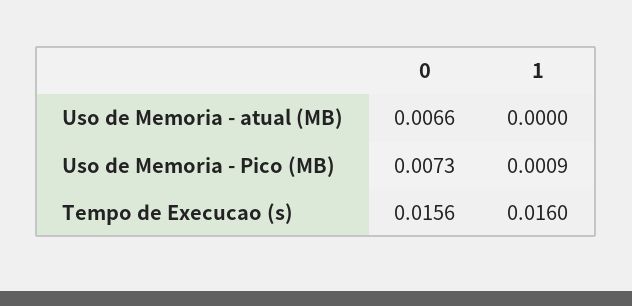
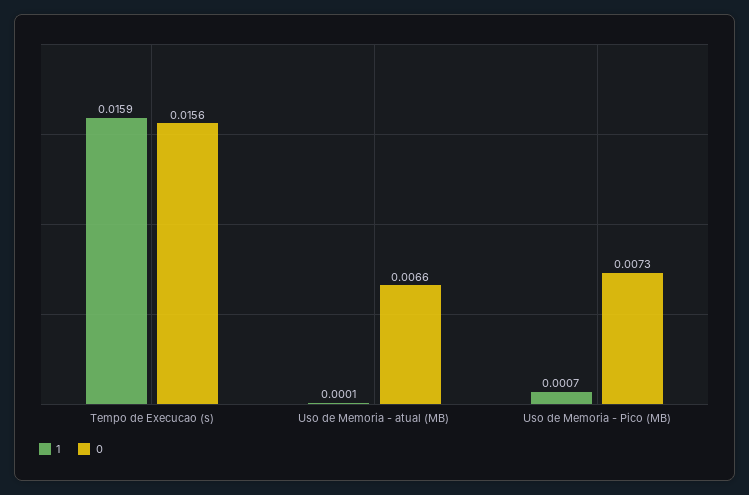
  {
    "0": {
      "Uso de Memoria - atual (MB)": 0.0066,
      "Uso de Memoria - Pico (MB)": 0.0073,
      "Tempo de Execucao (s)": 0.0156
    },
    "1": {
-     "Uso de Memoria - atual (MB)": 0,
+     "Uso de Memoria - atual (MB)": 0.0001,
-     "Uso de Memoria - Pico (MB)": 0.0009,
+     "Uso de Memoria - Pico (MB)": 0.0007,
-     "Tempo de Execucao (s)": 0.016
+     "Tempo de Execucao (s)": 0.0159
    }
  }

